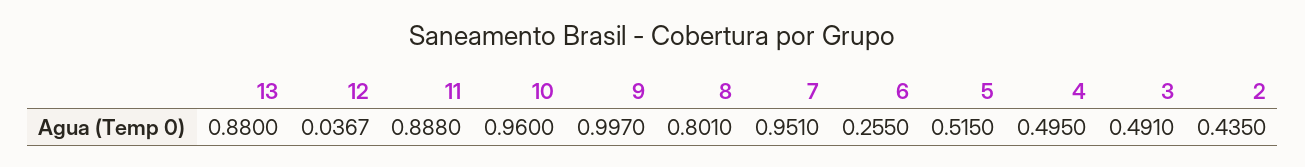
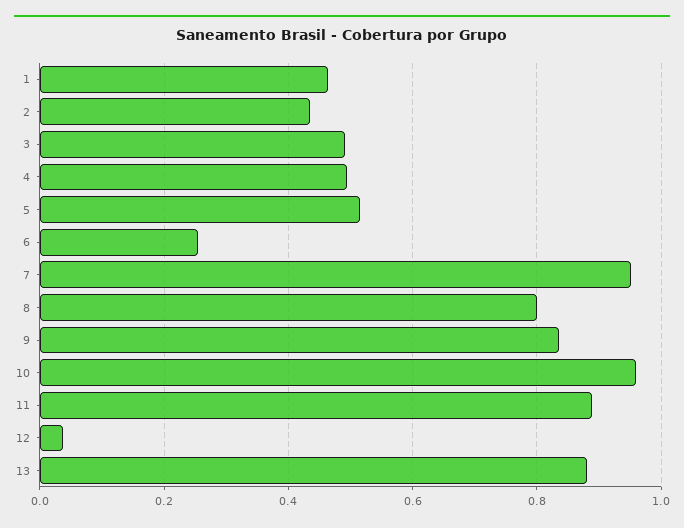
  {
    "13": 0.88,
    "12": 0.0367,
    "11": 0.888,
    "10": 0.96,
-   "9": 0.997,
+   "9": 0.84,
    "8": 0.801,
    "7": 0.951,
    "6": 0.255,
    "5": 0.515,
    "4": 0.495,
    "3": 0.491,
-   "2": 0.435
+   "2": 0.435,
+   "1": 0.46
  }

